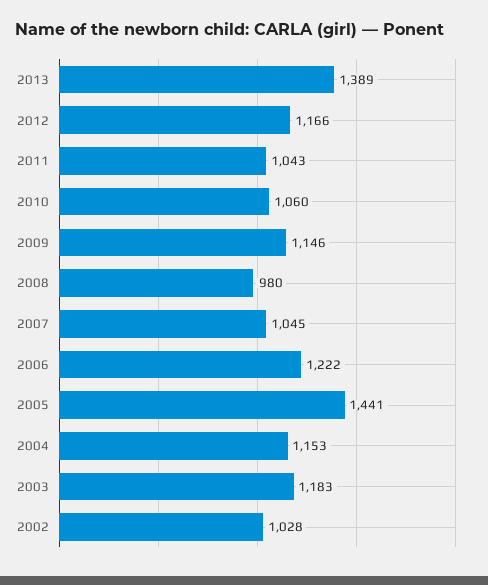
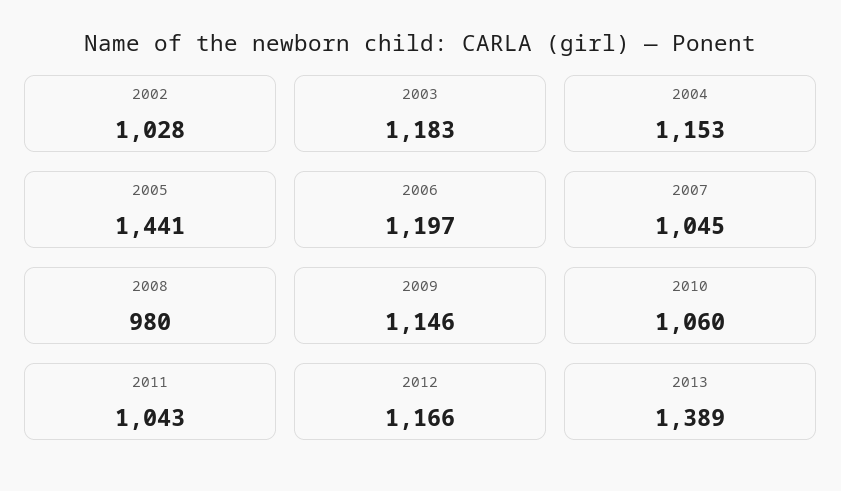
  {
    "2013": 1389,
    "2012": 1166,
    "2011": 1043,
    "2010": 1060,
    "2009": 1146,
    "2008": 980,
    "2007": 1045,
-   "2006": 1222,
+   "2006": 1197,
    "2005": 1441,
    "2004": 1153,
    "2003": 1183,
    "2002": 1028
  }

